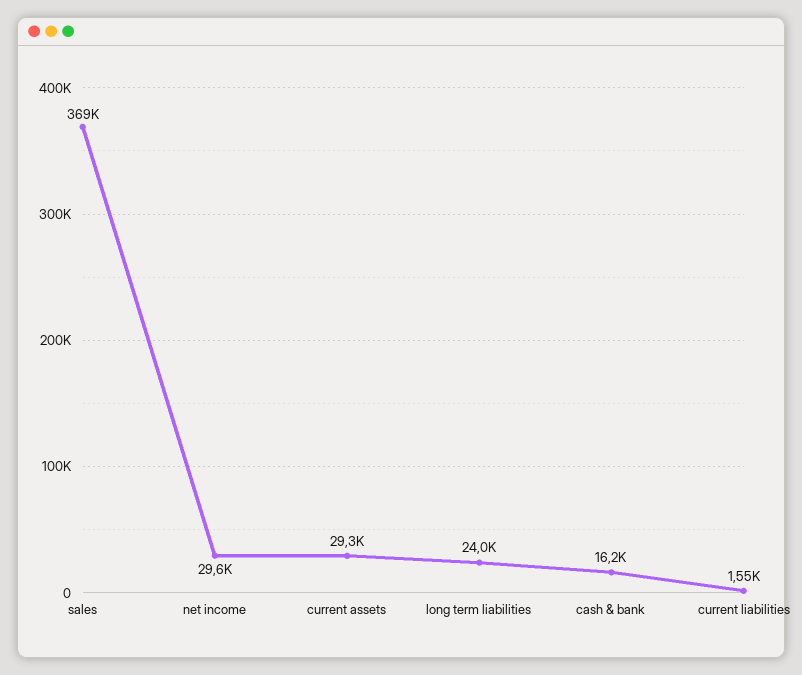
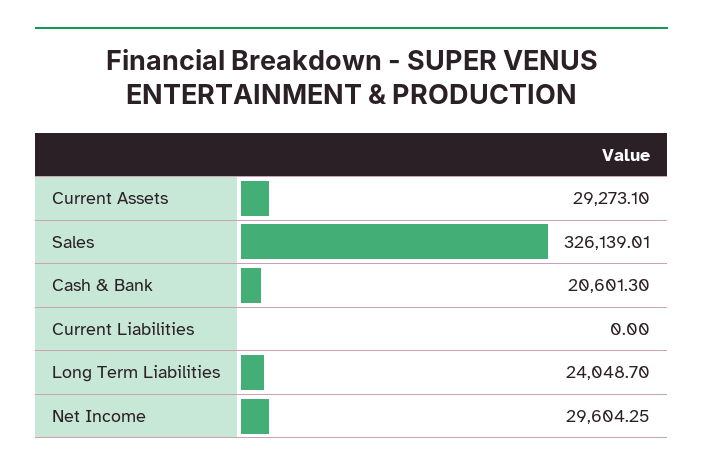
  {
-   "sales": 369000,
+   "sales": 326139.01,
    "net income": 29604.25,
    "current assets": 29273.1,
    "long term liabilities": 24048.7,
-   "cash & bank": 16200,
+   "cash & bank": 20601.3,
-   "current liabilities": 1550
+   "current liabilities": 0
  }

